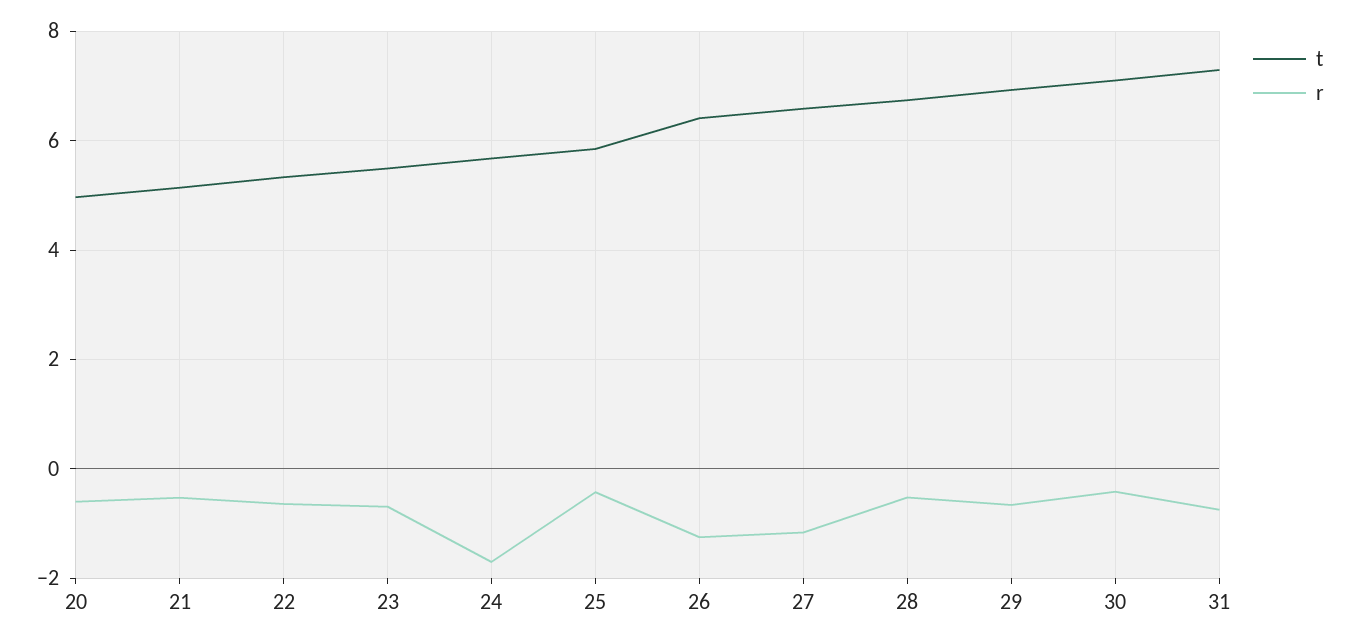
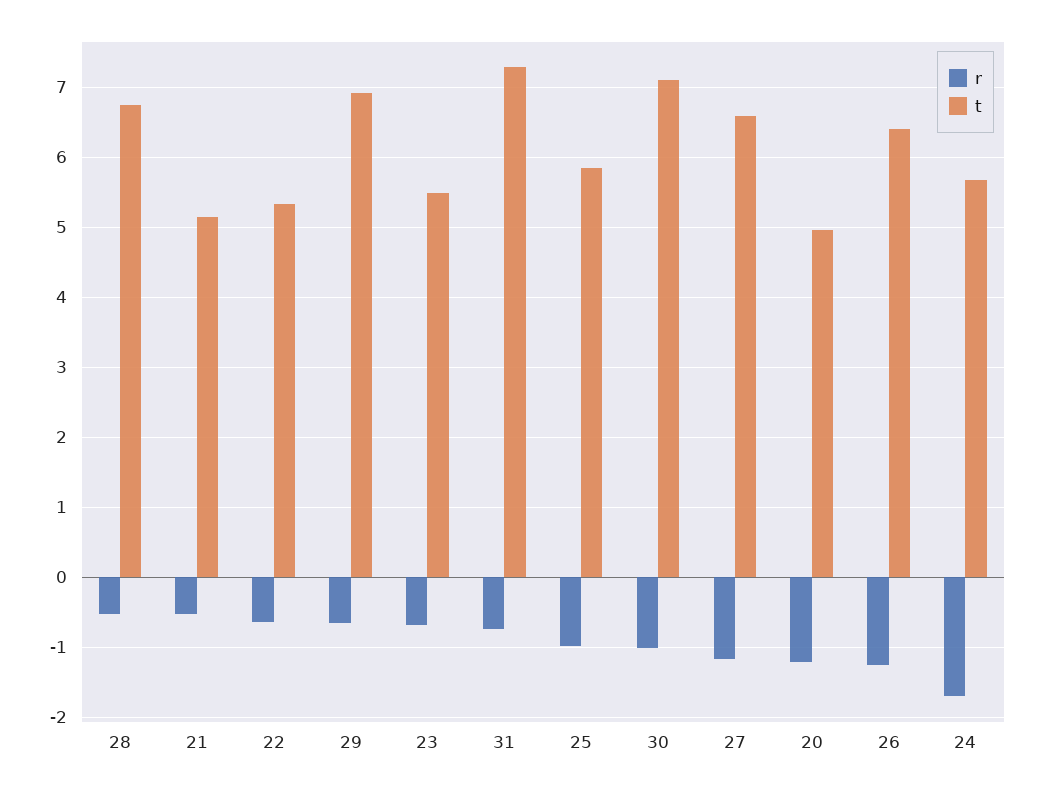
  {
    "t": {
      "20": 5,
      "21": 5.1,
      "22": 5.3,
      "23": 5.5,
      "24": 5.7,
      "25": 5.9,
      "26": 6.4,
      "27": 6.6,
      "28": 6.7,
      "29": 6.9,
      "30": 7.1,
      "31": 7.3
    },
    "r": {
-     "20": -0.6,
+     "20": -1.2,
      "21": -0.5,
      "22": -0.6,
      "23": -0.7,
      "24": -1.7,
-     "25": -0.4,
+     "25": -1,
      "26": -1.2,
      "27": -1.2,
      "28": -0.5,
      "29": -0.7,
-     "30": -0.4,
+     "30": -1,
      "31": -0.7
    }
  }

